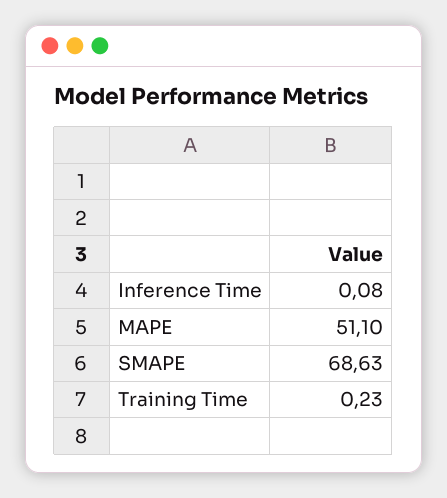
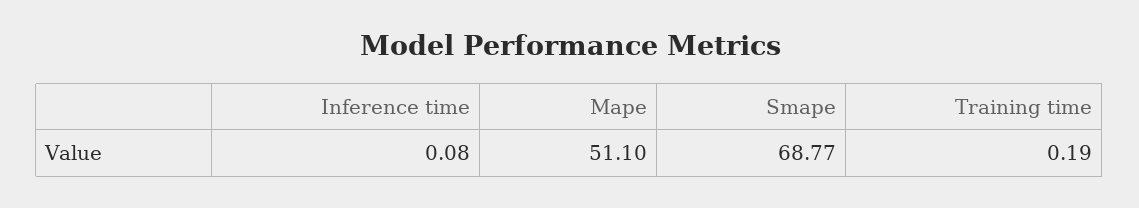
  {
    "Inference Time": 0.08,
    "MAPE": 51.1,
-   "SMAPE": 68.63,
+   "SMAPE": 68.77,
-   "Training Time": 0.23
+   "Training Time": 0.19
  }

